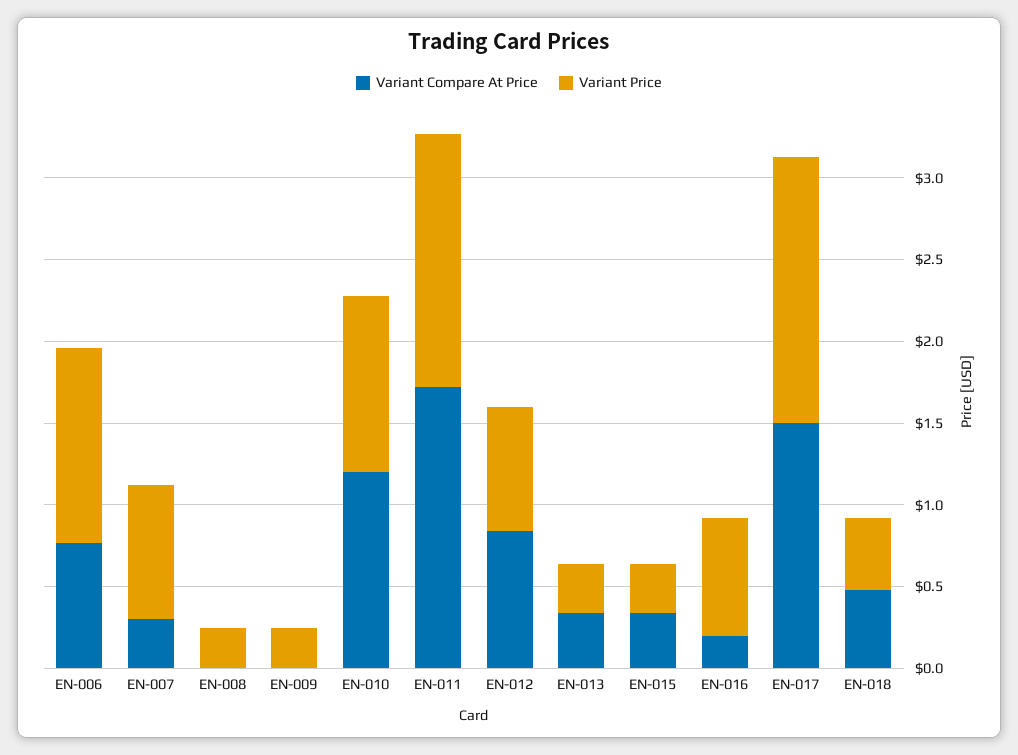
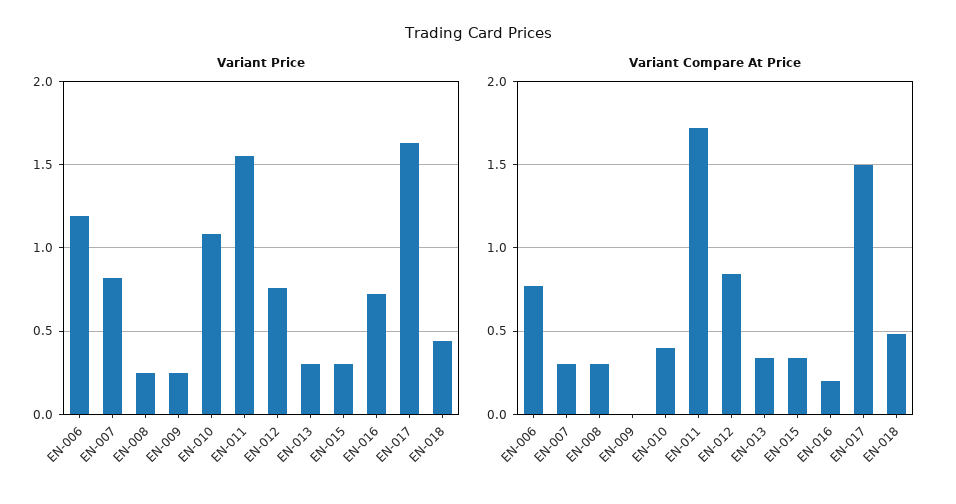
  {
    "Variant Compare At Price": {
      "EN-006": 0.75,
      "EN-007": 0.3,
-     "EN-008": 0,
+     "EN-008": 0.3,
      "EN-009": 0,
-     "EN-010": 1.2,
+     "EN-010": 0.4,
      "EN-011": 1.7,
      "EN-012": 0.85,
      "EN-013": 0.35,
      "EN-015": 0.35,
      "EN-016": 0.2,
      "EN-017": 1.5,
      "EN-018": 0.5
    },
    "Variant Price": {
      "EN-006": 1.2,
      "EN-007": 0.8,
      "EN-008": 0.25,
      "EN-009": 0.25,
      "EN-010": 1.1,
      "EN-011": 1.55,
      "EN-012": 0.75,
      "EN-013": 0.3,
      "EN-015": 0.3,
      "EN-016": 0.7,
      "EN-017": 1.65,
      "EN-018": 0.45
    }
  }

